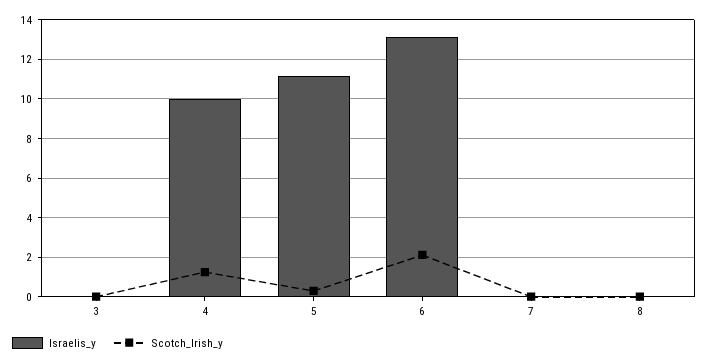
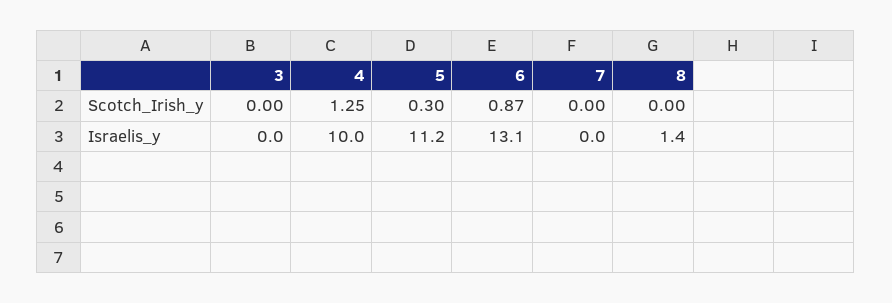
  {
    "Israelis_y": {
      "3": 0,
      "4": 10,
      "5": 11.2,
      "6": 13.1,
      "7": 0,
-     "8": 0
+     "8": 1.4
    },
    "Scotch_Irish_y": {
      "3": 0,
      "4": 1.25,
      "5": 0.3,
-     "6": 2,
+     "6": 0.87,
      "7": 0,
      "8": 0
    }
  }

